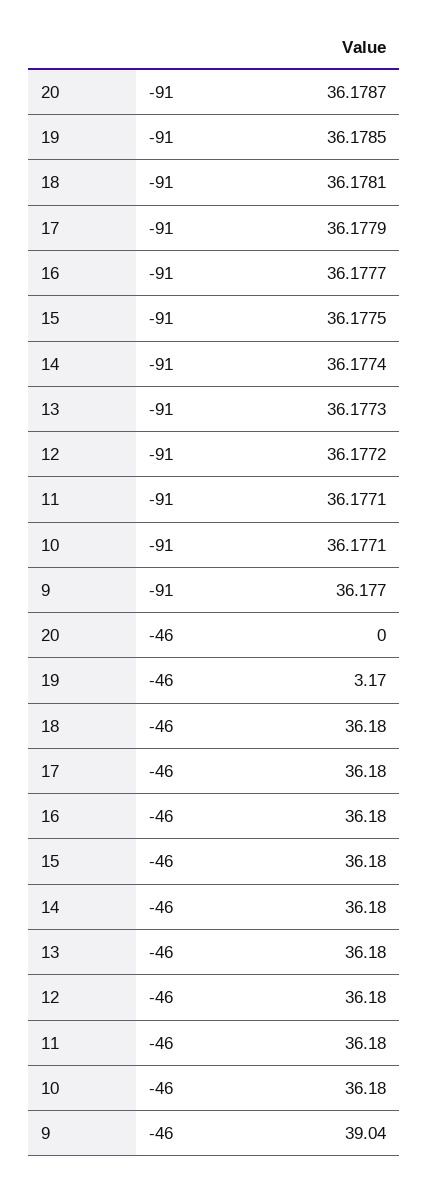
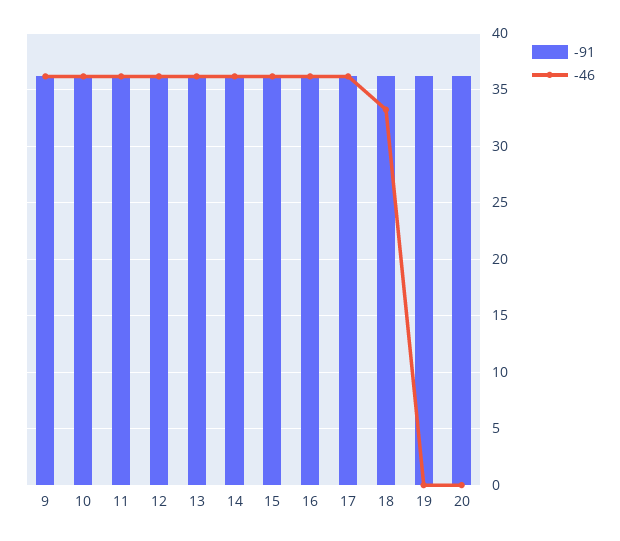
  {
    "-91": {
      "20": 36.1787,
      "19": 36.1785,
      "18": 36.1781,
      "17": 36.1779,
      "16": 36.1777,
      "15": 36.1775,
      "14": 36.1774,
      "13": 36.1773,
      "12": 36.1772,
      "11": 36.1771,
      "10": 36.1771,
      "9": 36.177
    },
    "-46": {
      "20": 0,
-     "19": 3.17,
+     "19": 0,
-     "18": 36.18,
+     "18": 33,
      "17": 36.18,
      "16": 36.18,
      "15": 36.18,
      "14": 36.18,
      "13": 36.18,
      "12": 36.18,
      "11": 36.18,
      "10": 36.18,
-     "9": 39.04
+     "9": 36
    }
  }

